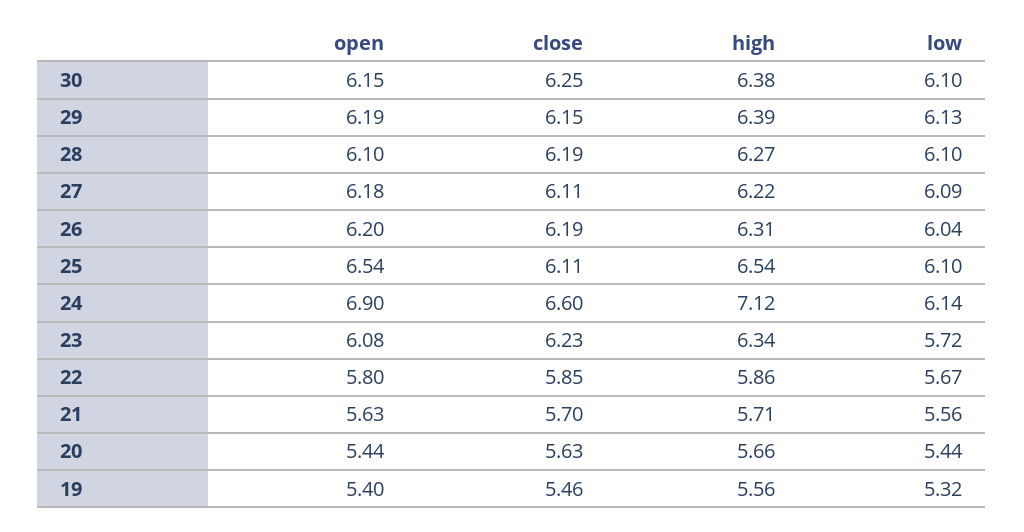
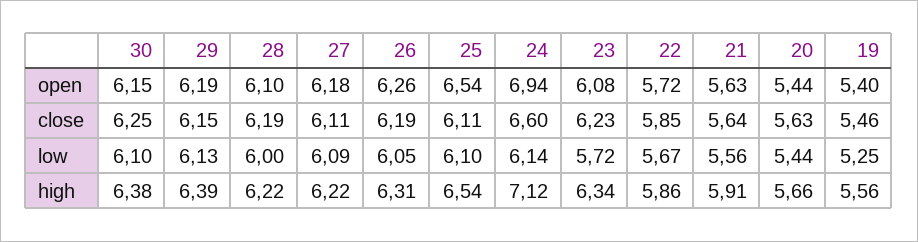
  {
    "open": {
      "30": 6.15,
      "29": 6.19,
      "28": 6.1,
      "27": 6.18,
-     "26": 6.2,
+     "26": 6.26,
      "25": 6.54,
-     "24": 6.9,
+     "24": 6.94,
      "23": 6.08,
-     "22": 5.8,
+     "22": 5.72,
      "21": 5.63,
      "20": 5.44,
      "19": 5.4
    },
    "close": {
      "30": 6.25,
      "29": 6.15,
      "28": 6.19,
      "27": 6.11,
      "26": 6.19,
      "25": 6.11,
      "24": 6.6,
      "23": 6.23,
      "22": 5.85,
-     "21": 5.7,
+     "21": 5.64,
      "20": 5.63,
      "19": 5.46
    },
    "high": {
      "30": 6.38,
      "29": 6.39,
-     "28": 6.27,
+     "28": 6.22,
      "27": 6.22,
      "26": 6.31,
      "25": 6.54,
      "24": 7.12,
      "23": 6.34,
      "22": 5.86,
-     "21": 5.71,
+     "21": 5.91,
      "20": 5.66,
      "19": 5.56
    },
    "low": {
      "30": 6.1,
      "29": 6.13,
-     "28": 6.1,
+     "28": 6,
      "27": 6.09,
-     "26": 6.04,
+     "26": 6.05,
      "25": 6.1,
      "24": 6.14,
      "23": 5.72,
      "22": 5.67,
      "21": 5.56,
      "20": 5.44,
-     "19": 5.32
+     "19": 5.25
    }
  }

